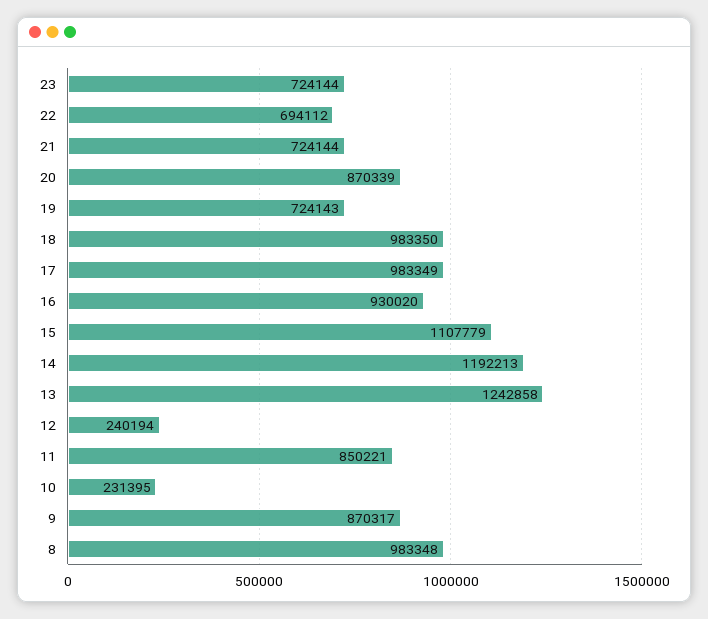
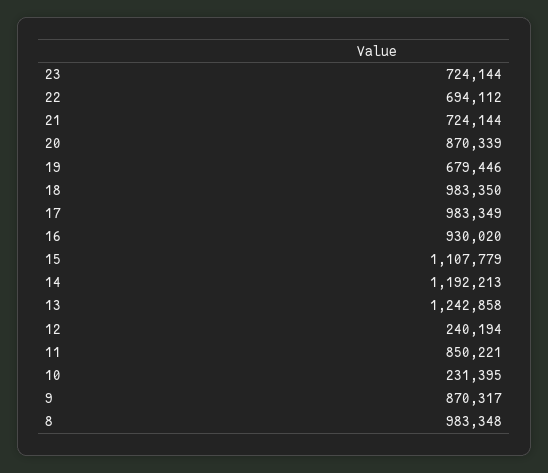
  {
    "23": 724144,
    "22": 694112,
    "21": 724144,
    "20": 870339,
-   "19": 724143,
+   "19": 679446,
    "18": 983350,
    "17": 983349,
    "16": 930020,
    "15": 1107779,
    "14": 1192213,
    "13": 1242858,
    "12": 240194,
    "11": 850221,
    "10": 231395,
    "9": 870317,
    "8": 983348
  }

